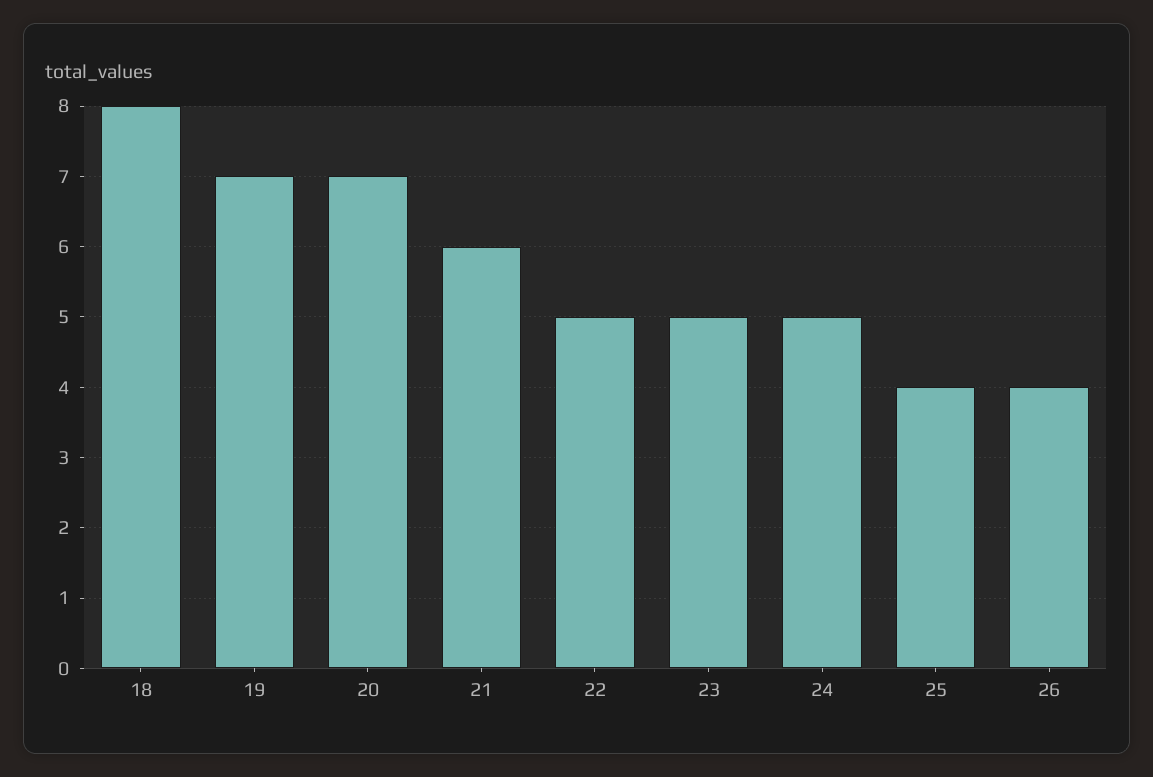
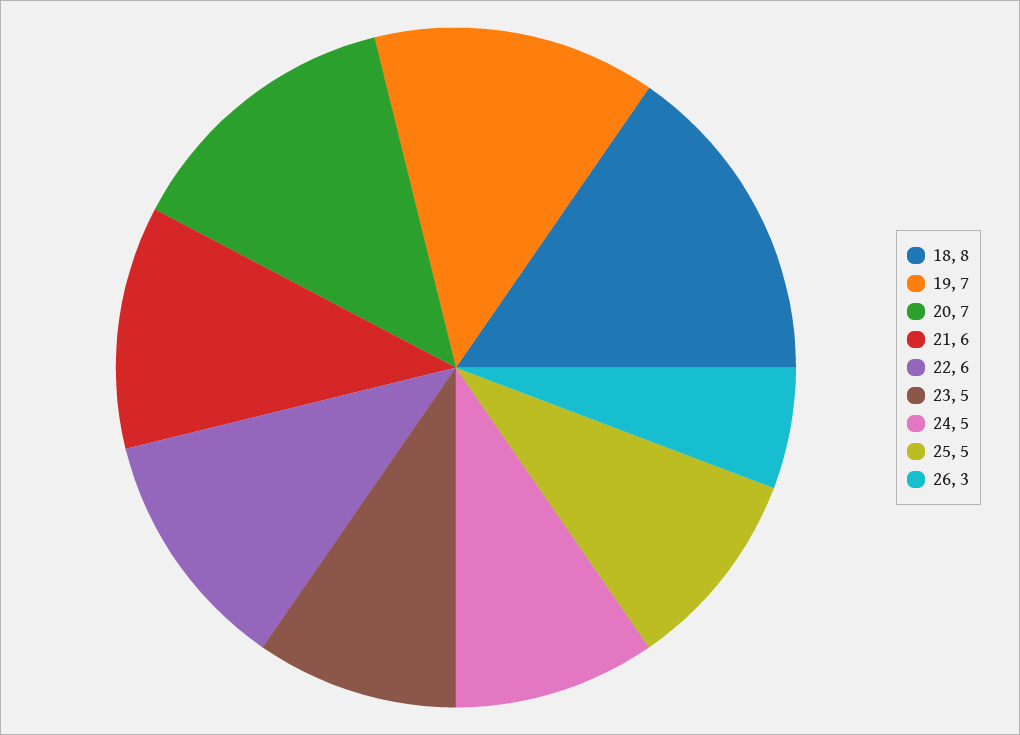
  {
    "18": 8,
    "19": 7,
    "20": 7,
    "21": 6,
-   "22": 5,
+   "22": 6,
    "23": 5,
    "24": 5,
-   "25": 4,
+   "25": 5,
-   "26": 4
+   "26": 3
  }

